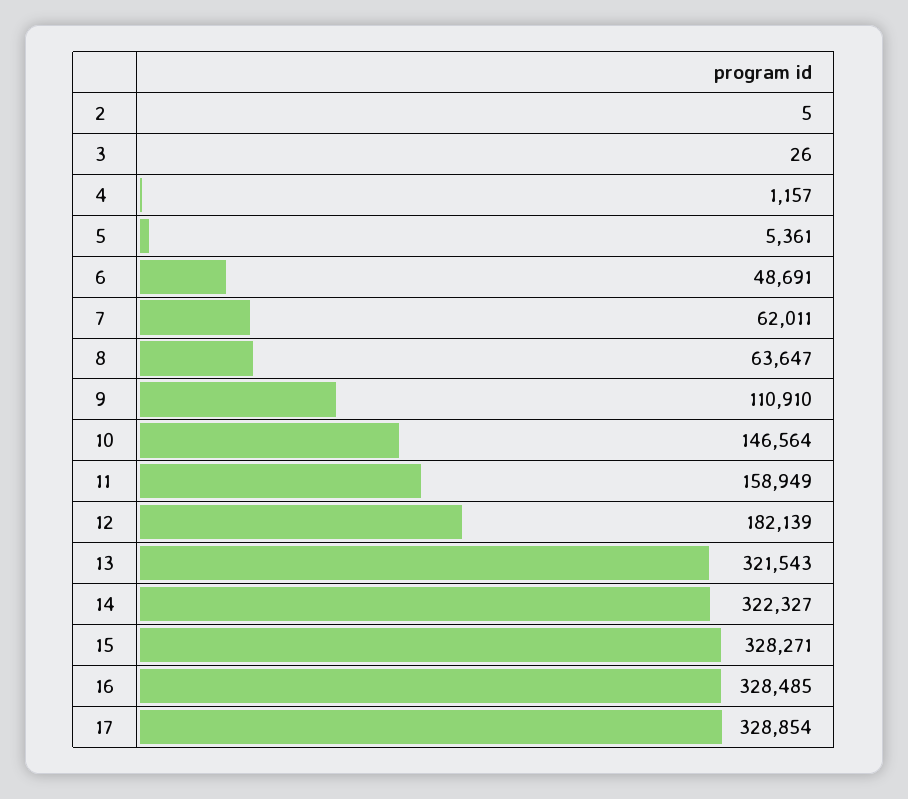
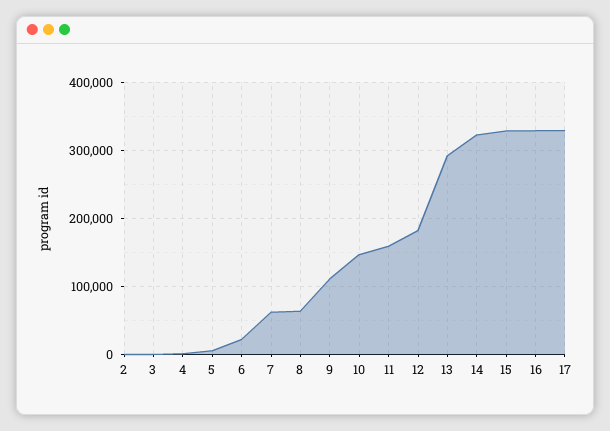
  {
    "2": 5,
    "3": 26,
    "4": 1157,
    "5": 5361,
-   "6": 48691,
+   "6": 20000,
    "7": 62011,
    "8": 63647,
    "9": 110910,
    "10": 146564,
    "11": 158949,
    "12": 182139,
-   "13": 321543,
+   "13": 290000,
    "14": 322327,
    "15": 328271,
    "16": 328485,
    "17": 328854
  }

